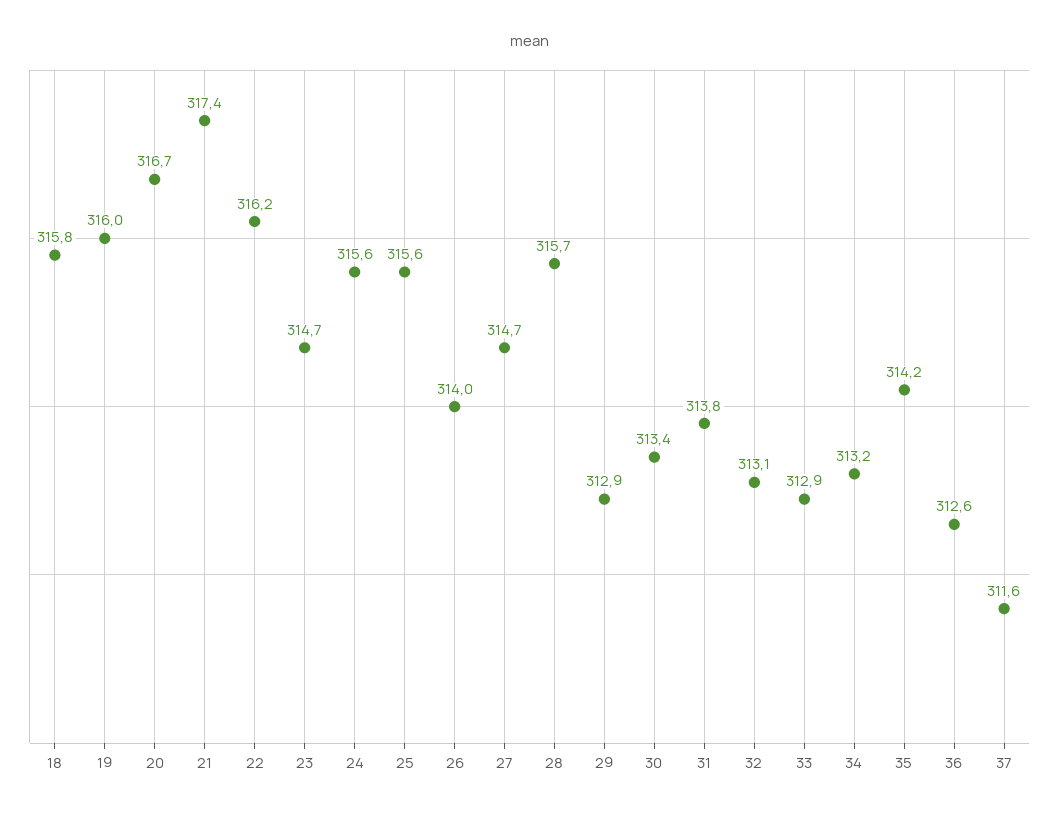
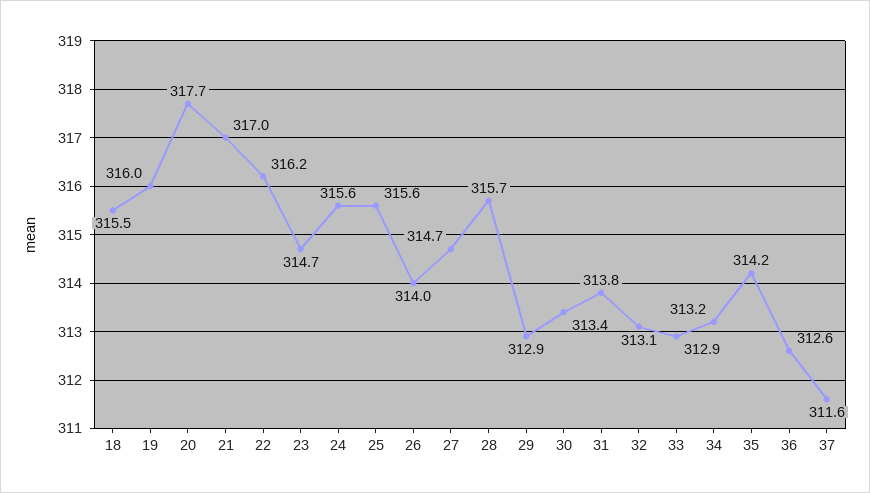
  {
-   "18": 315.8,
+   "18": 315.5,
    "19": 316,
-   "20": 316.7,
+   "20": 317.7,
-   "21": 317.4,
+   "21": 317,
    "22": 316.2,
    "23": 314.7,
    "24": 315.6,
    "25": 315.6,
    "26": 314,
    "27": 314.7,
    "28": 315.7,
    "29": 312.9,
    "30": 313.4,
    "31": 313.8,
    "32": 313.1,
    "33": 312.9,
    "34": 313.2,
    "35": 314.2,
    "36": 312.6,
    "37": 311.6
  }

